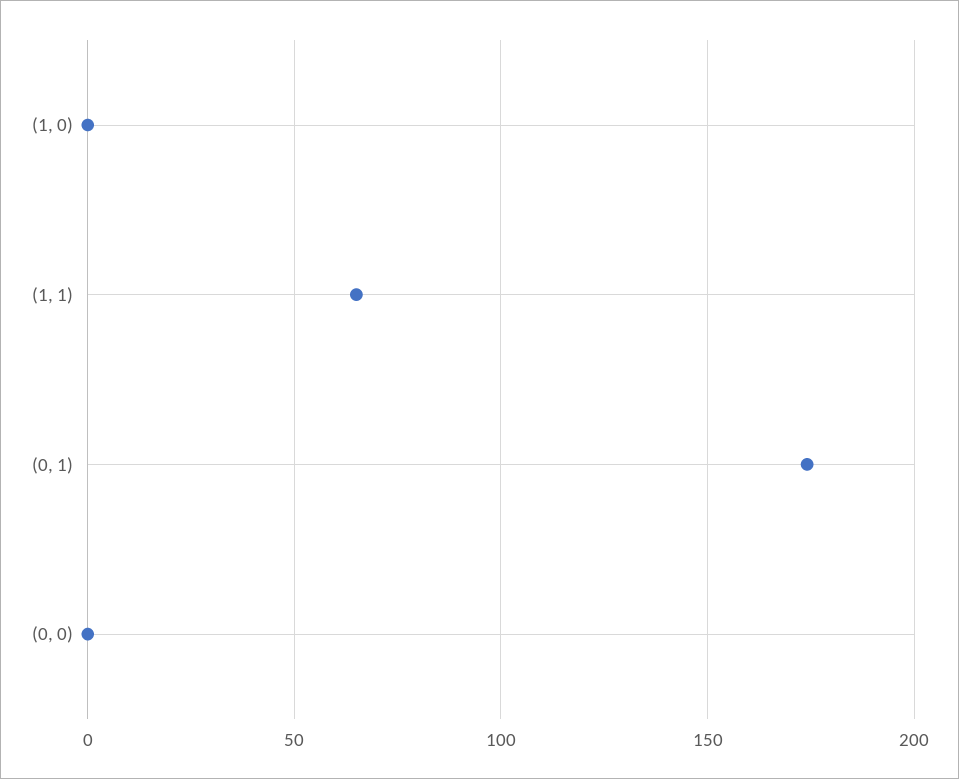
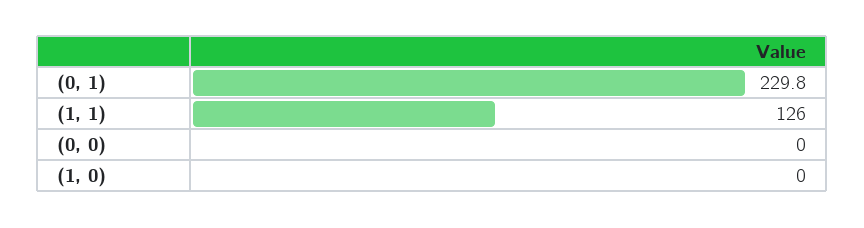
  {
    "(1, 0)": 0,
-   "(1, 1)": 65,
+   "(1, 1)": 126,
-   "(0, 1)": 175,
+   "(0, 1)": 229.8,
    "(0, 0)": 0
  }

